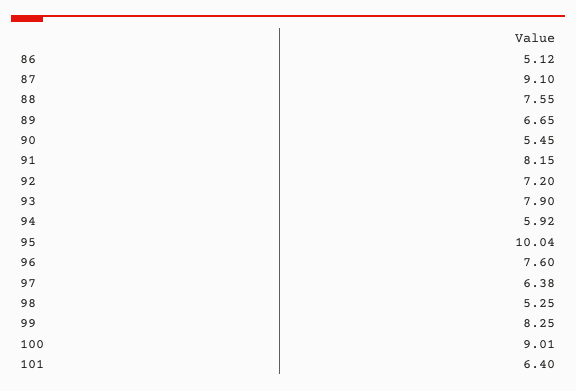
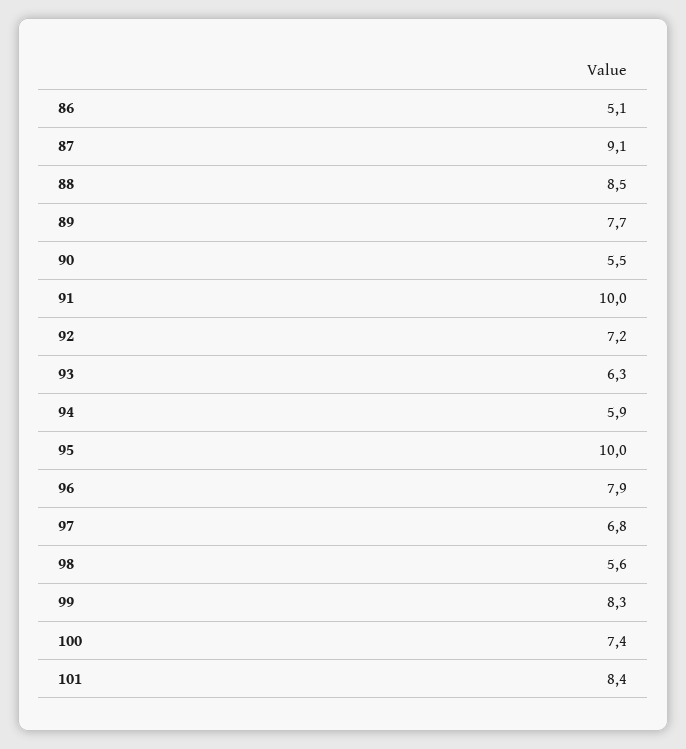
  {
    "86": 5.12,
    "87": 9.1,
-   "88": 7.55,
+   "88": 8.5,
-   "89": 6.65,
+   "89": 7.7,
    "90": 5.45,
-   "91": 8.15,
+   "91": 10,
    "92": 7.2,
-   "93": 7.9,
+   "93": 6.3,
    "94": 5.92,
    "95": 10.04,
-   "96": 7.6,
+   "96": 7.9,
-   "97": 6.38,
+   "97": 6.8,
-   "98": 5.25,
+   "98": 5.6,
    "99": 8.25,
-   "100": 9.01,
+   "100": 7.4,
-   "101": 6.4
+   "101": 8.4
  }

